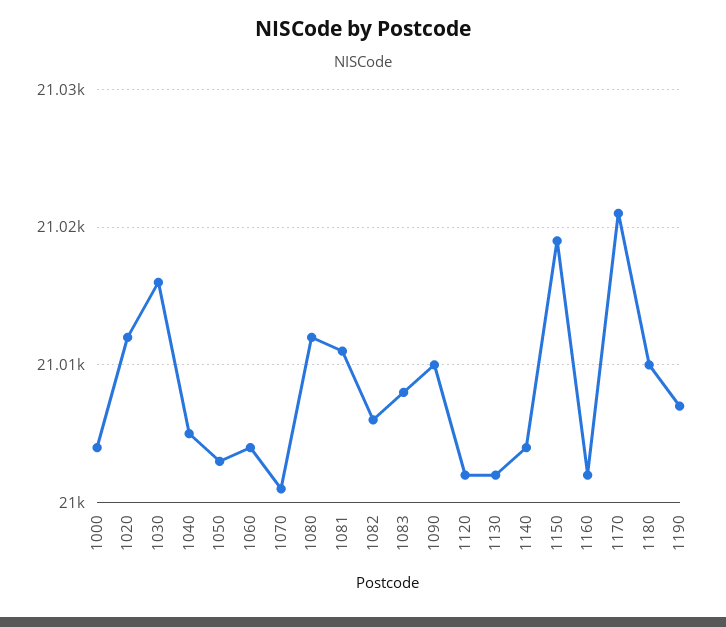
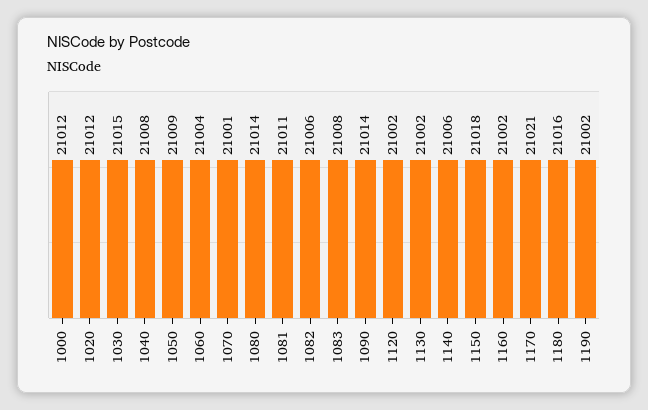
  {
-   "1000": 21004,
+   "1000": 21012,
    "1020": 21012,
-   "1030": 21016,
+   "1030": 21015,
-   "1040": 21005,
+   "1040": 21008,
-   "1050": 21003,
+   "1050": 21009,
    "1060": 21004,
    "1070": 21001,
-   "1080": 21012,
+   "1080": 21014,
    "1081": 21011,
    "1082": 21006,
    "1083": 21008,
-   "1090": 21010,
+   "1090": 21014,
    "1120": 21002,
    "1130": 21002,
-   "1140": 21004,
+   "1140": 21006,
-   "1150": 21019,
+   "1150": 21018,
    "1160": 21002,
    "1170": 21021,
-   "1180": 21010,
+   "1180": 21016,
-   "1190": 21007
+   "1190": 21002
  }

